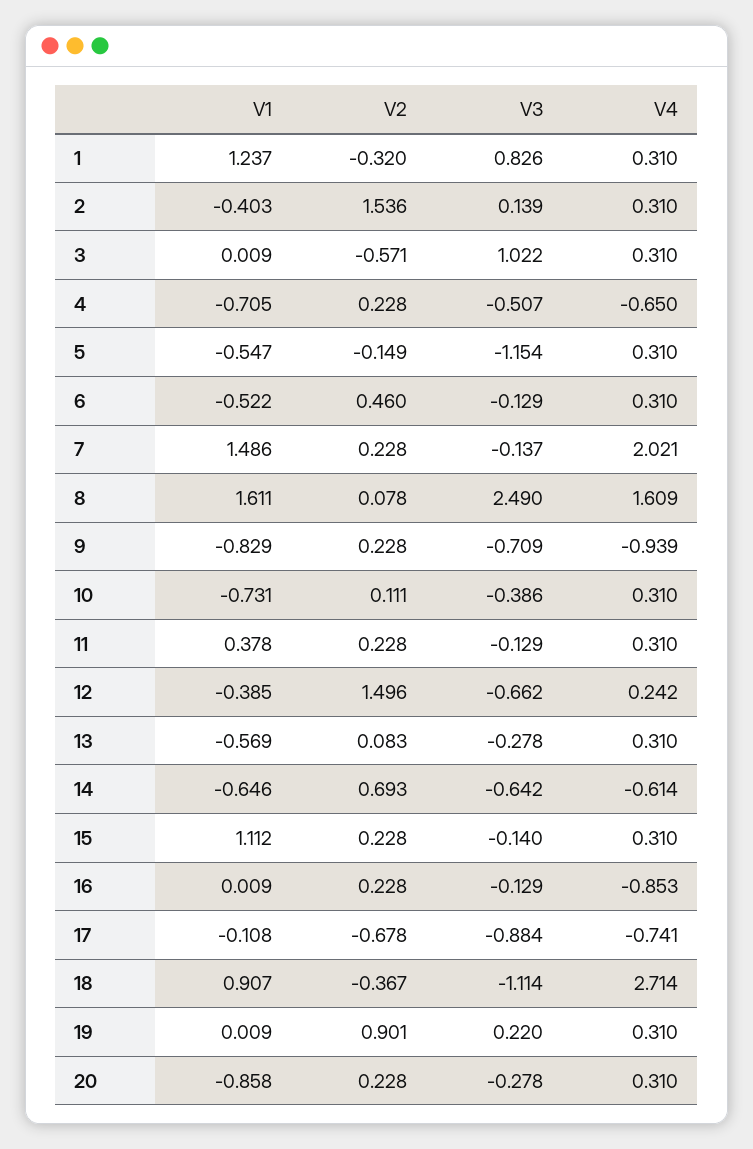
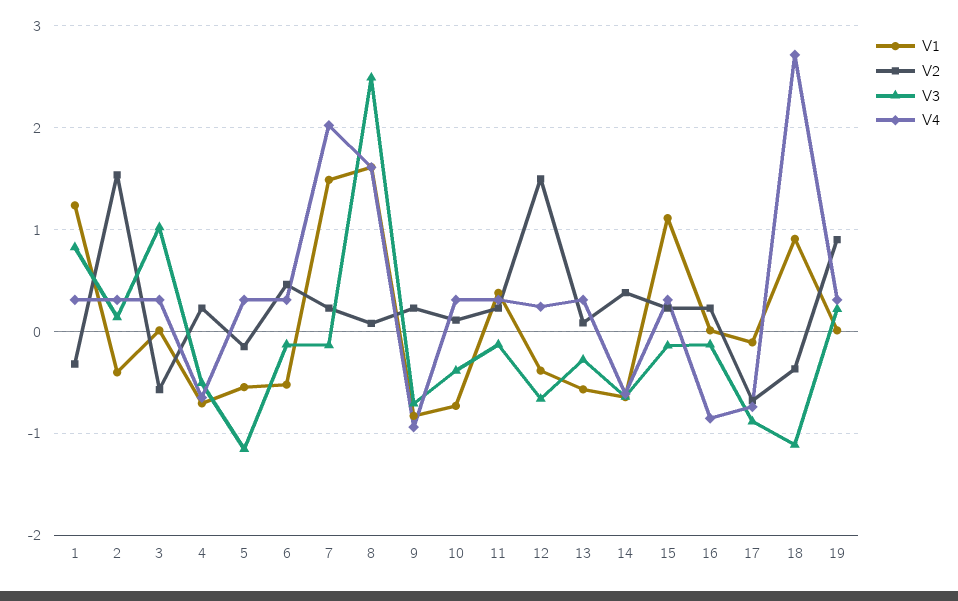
  {
    "V1": {
      "1": 1.237,
      "2": -0.403,
      "3": 0.009,
      "4": -0.705,
      "5": -0.547,
      "6": -0.522,
      "7": 1.486,
      "8": 1.611,
      "9": -0.829,
      "10": -0.731,
      "11": 0.378,
      "12": -0.385,
      "13": -0.569,
      "14": -0.646,
      "15": 1.112,
      "16": 0.009,
      "17": -0.108,
      "18": 0.907,
-     "19": 0.009,
+     "19": 0.009
-     "20": -0.858
    },
    "V2": {
      "1": -0.32,
      "2": 1.536,
      "3": -0.571,
      "4": 0.228,
      "5": -0.149,
      "6": 0.46,
      "7": 0.228,
      "8": 0.078,
      "9": 0.228,
      "10": 0.111,
      "11": 0.228,
      "12": 1.496,
      "13": 0.083,
-     "14": 0.693,
+     "14": 0.4,
      "15": 0.228,
      "16": 0.228,
      "17": -0.678,
      "18": -0.367,
-     "19": 0.901,
+     "19": 0.901
-     "20": 0.228
    },
    "V3": {
      "1": 0.826,
      "2": 0.139,
      "3": 1.022,
      "4": -0.507,
      "5": -1.154,
      "6": -0.129,
      "7": -0.137,
      "8": 2.49,
      "9": -0.709,
      "10": -0.386,
      "11": -0.129,
      "12": -0.662,
      "13": -0.278,
      "14": -0.642,
      "15": -0.14,
      "16": -0.129,
      "17": -0.884,
      "18": -1.114,
-     "19": 0.22,
+     "19": 0.22
-     "20": -0.278
    },
    "V4": {
      "1": 0.31,
      "2": 0.31,
      "3": 0.31,
      "4": -0.65,
      "5": 0.31,
      "6": 0.31,
      "7": 2.021,
      "8": 1.609,
      "9": -0.939,
      "10": 0.31,
      "11": 0.31,
      "12": 0.242,
      "13": 0.31,
      "14": -0.614,
      "15": 0.31,
      "16": -0.853,
      "17": -0.741,
      "18": 2.714,
-     "19": 0.31,
+     "19": 0.31
-     "20": 0.31
    }
  }

